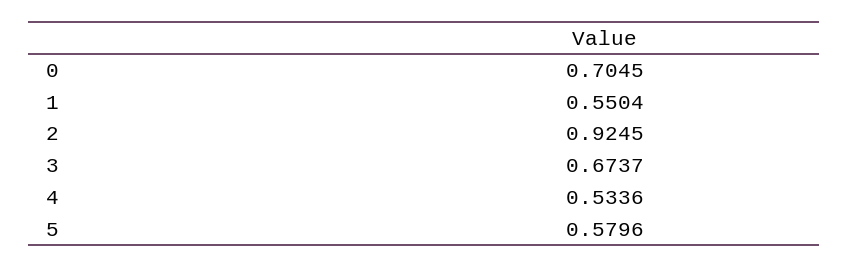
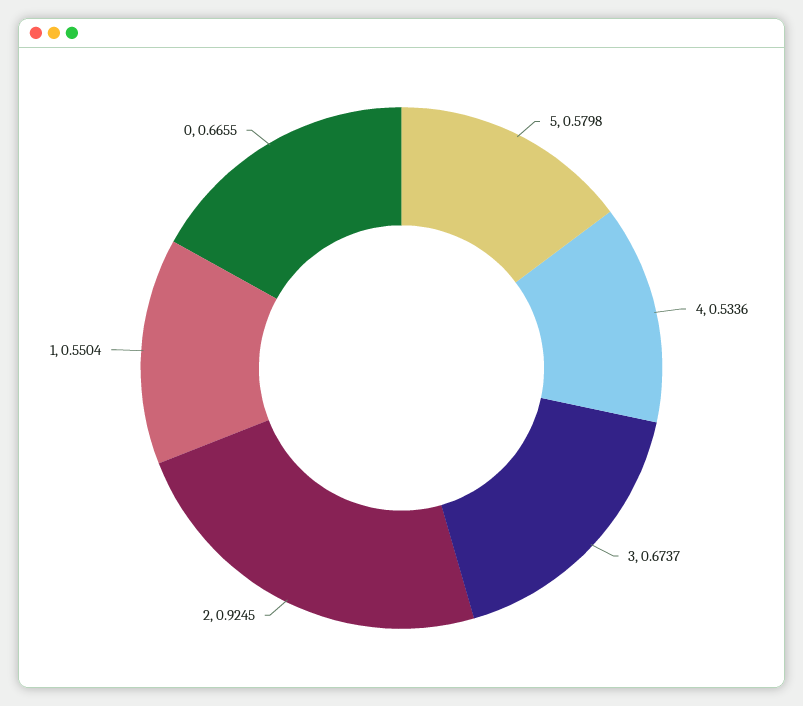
  {
-   "0": 0.7045,
+   "0": 0.6655,
    "1": 0.5504,
    "2": 0.9245,
    "3": 0.6737,
    "4": 0.5336,
-   "5": 0.5796
+   "5": 0.5798
  }

